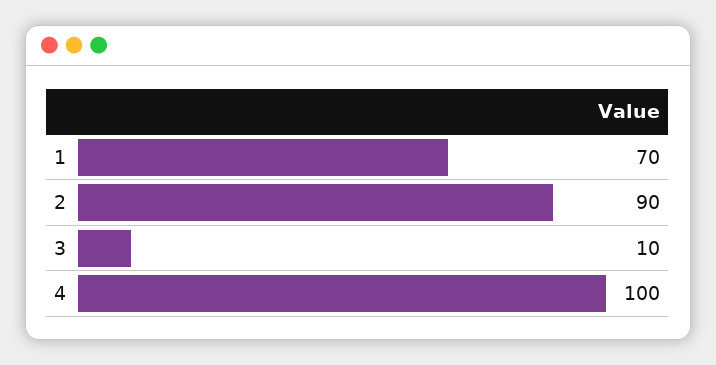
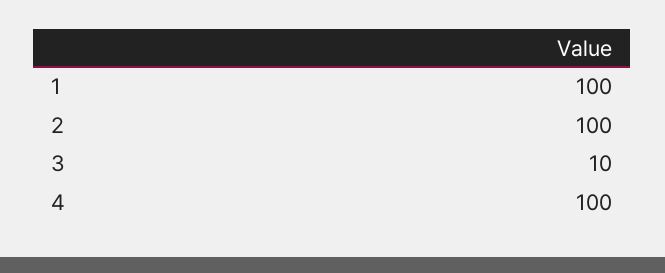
  {
-   "1": 70,
+   "1": 100,
-   "2": 90,
+   "2": 100,
    "3": 10,
    "4": 100
  }

